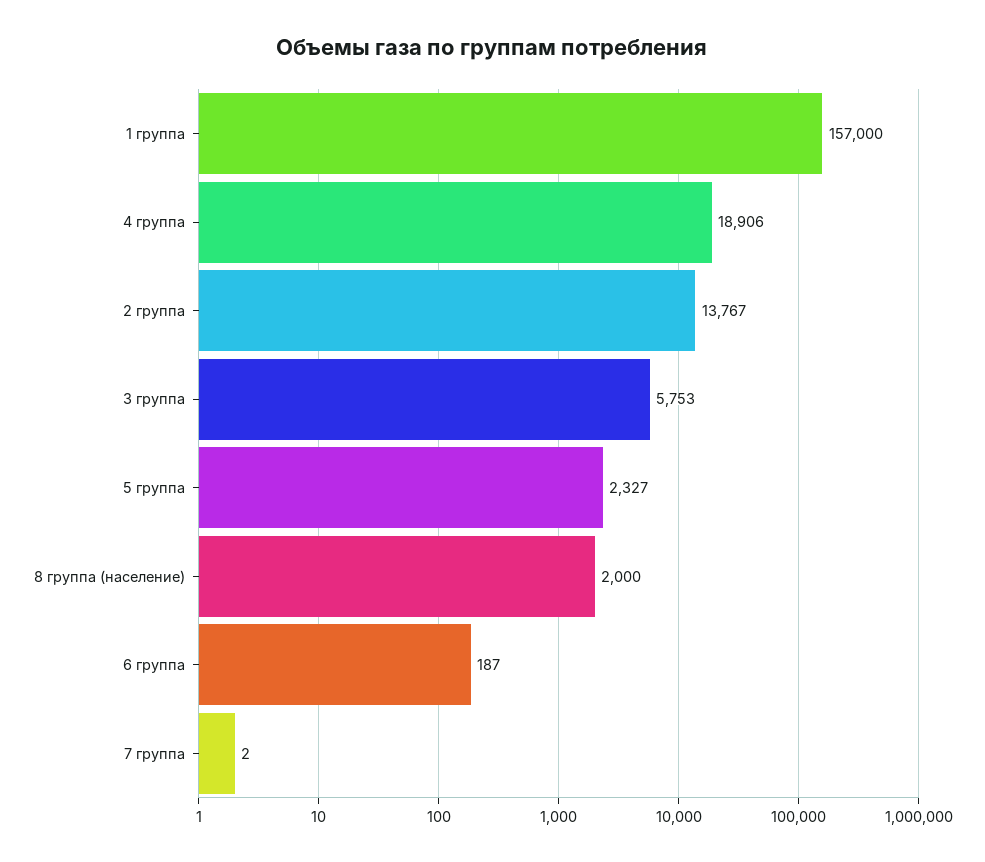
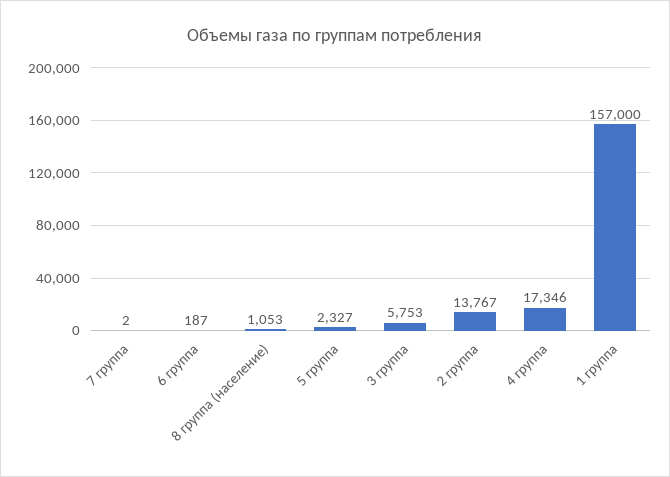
  {
    "1 группа": 157000,
-   "4 группа": 18906,
+   "4 группа": 17346,
    "2 группа": 13767,
    "3 группа": 5753,
    "5 группа": 2327,
-   "8 группа (население)": 2000,
+   "8 группа (население)": 1053,
    "6 группа": 187,
    "7 группа": 2
  }

